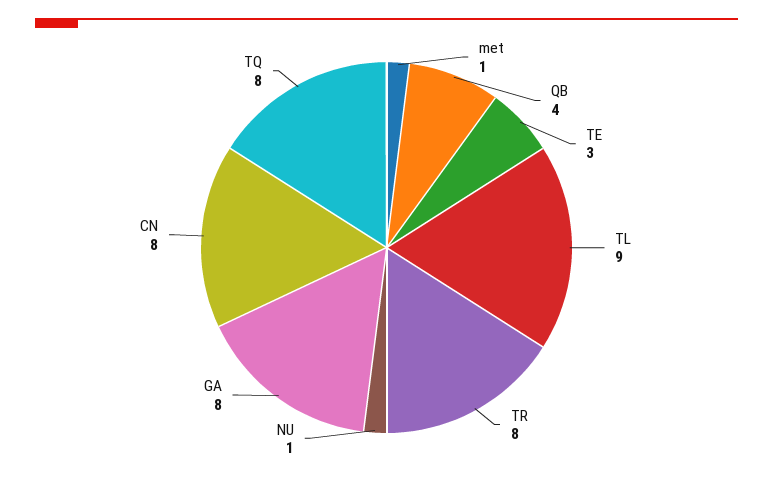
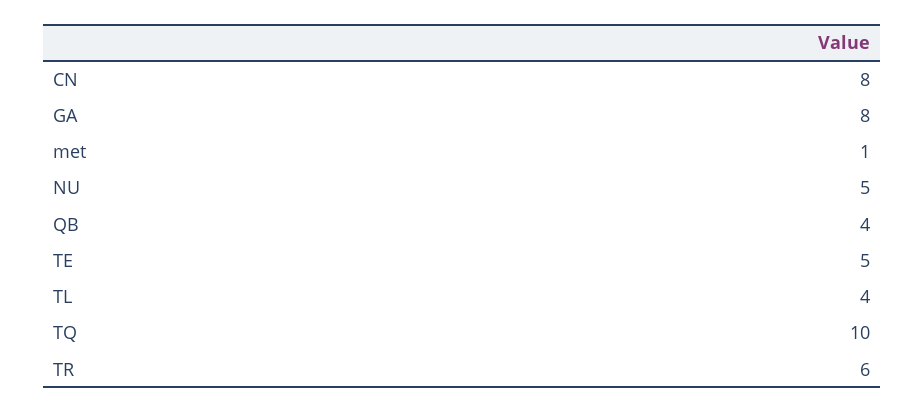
  {
    "met": 1,
    "QB": 4,
-   "TE": 3,
+   "TE": 5,
-   "TL": 9,
+   "TL": 4,
-   "TR": 8,
+   "TR": 6,
-   "NU": 1,
+   "NU": 5,
    "GA": 8,
    "CN": 8,
-   "TQ": 8
+   "TQ": 10
  }

